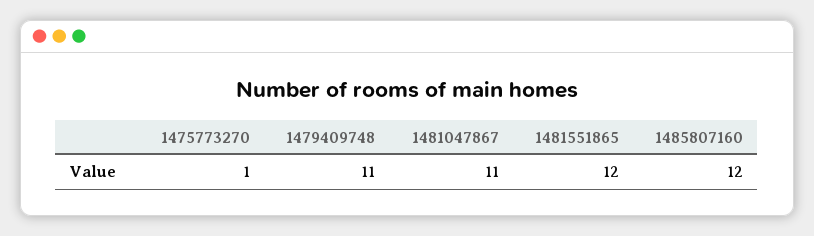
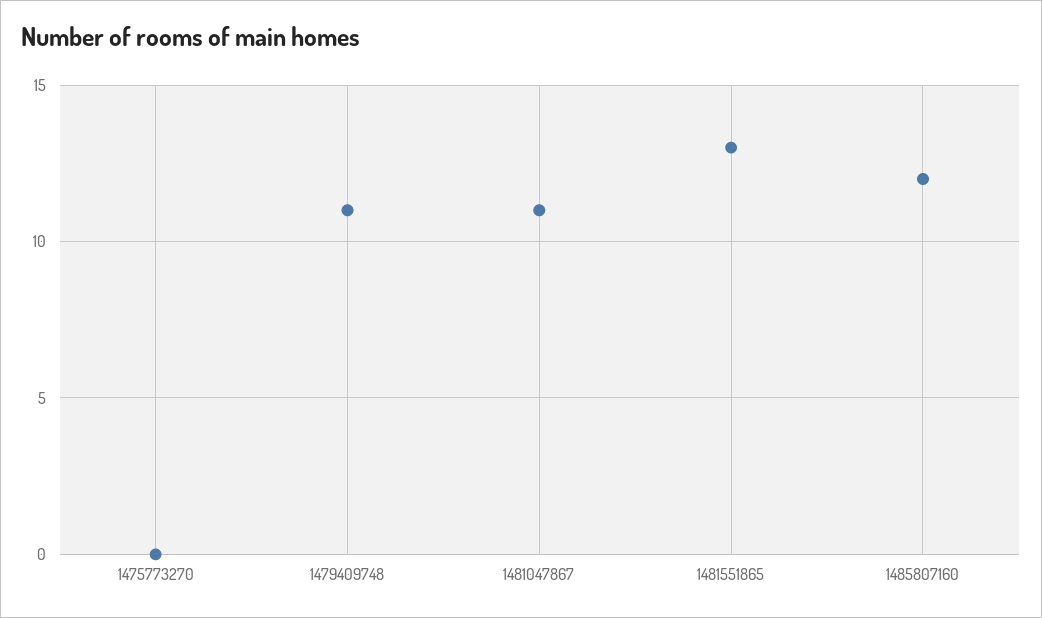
  {
-   "1475773270": 1,
+   "1475773270": 0,
    "1479409748": 11,
    "1481047867": 11,
-   "1481551865": 12,
+   "1481551865": 13,
    "1485807160": 12
  }

